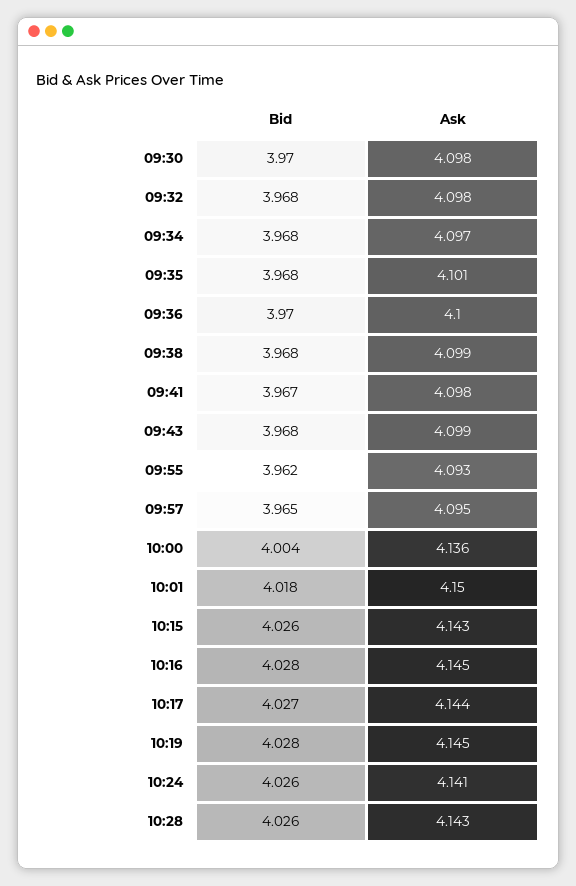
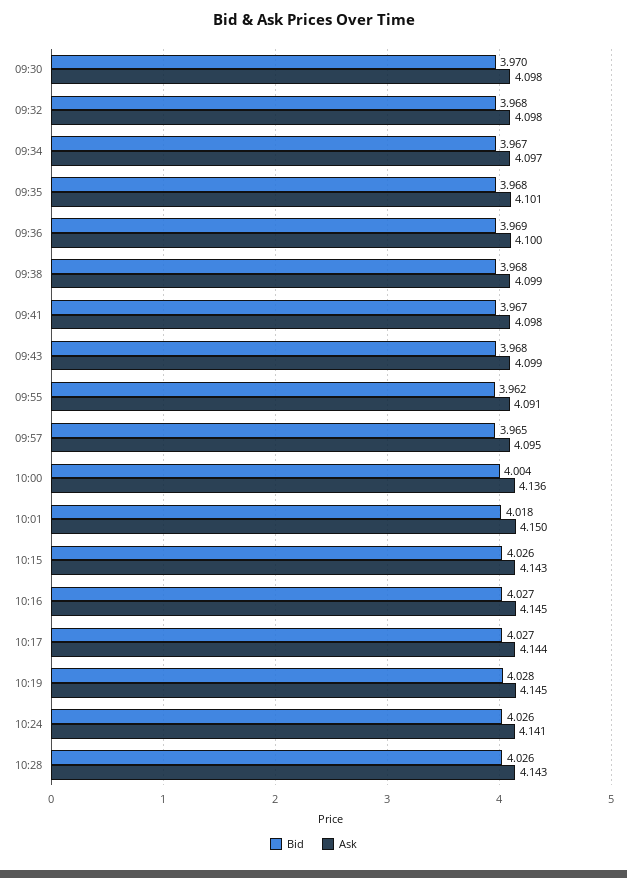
  {
    "Bid": {
      "09:30": 3.97,
      "09:32": 3.968,
-     "09:34": 3.968,
+     "09:34": 3.967,
      "09:35": 3.968,
-     "09:36": 3.97,
+     "09:36": 3.969,
      "09:38": 3.968,
      "09:41": 3.967,
      "09:43": 3.968,
      "09:55": 3.962,
      "09:57": 3.965,
      "10:00": 4.004,
      "10:01": 4.018,
      "10:15": 4.026,
-     "10:16": 4.028,
+     "10:16": 4.027,
      "10:17": 4.027,
      "10:19": 4.028,
      "10:24": 4.026,
      "10:28": 4.026
    },
    "Ask": {
      "09:30": 4.098,
      "09:32": 4.098,
      "09:34": 4.097,
      "09:35": 4.101,
      "09:36": 4.1,
      "09:38": 4.099,
      "09:41": 4.098,
      "09:43": 4.099,
-     "09:55": 4.093,
+     "09:55": 4.091,
      "09:57": 4.095,
      "10:00": 4.136,
      "10:01": 4.15,
      "10:15": 4.143,
      "10:16": 4.145,
      "10:17": 4.144,
      "10:19": 4.145,
      "10:24": 4.141,
      "10:28": 4.143
    }
  }

